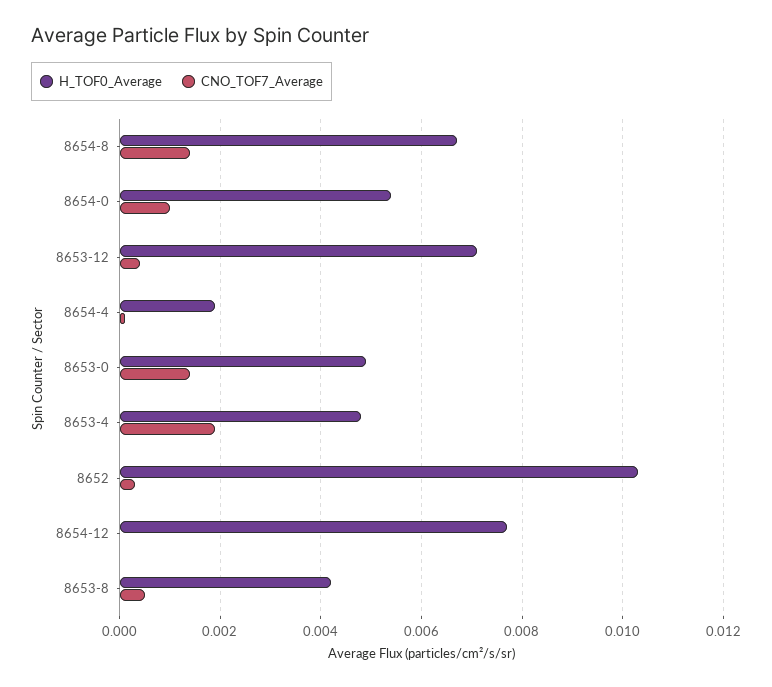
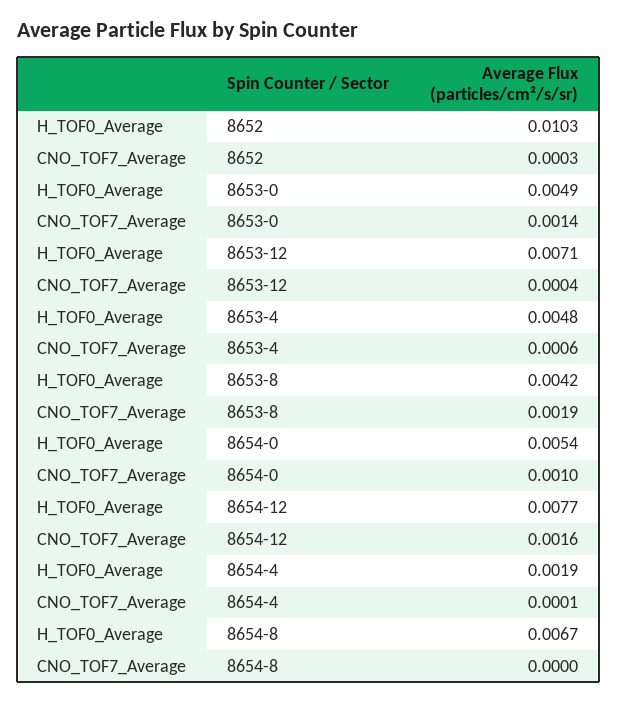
  {
    "H_TOF0_Average": {
      "8654-8": 0.0067,
      "8654-0": 0.0054,
      "8653-12": 0.0071,
      "8654-4": 0.0019,
      "8653-0": 0.0049,
      "8653-4": 0.0048,
      "8652": 0.0103,
      "8654-12": 0.0077,
      "8653-8": 0.0042
    },
    "CNO_TOF7_Average": {
-     "8654-8": 0.0015,
+     "8654-8": 0,
      "8654-0": 0.001,
      "8653-12": 0.0004,
      "8654-4": 0.0001,
      "8653-0": 0.0014,
-     "8653-4": 0.002,
+     "8653-4": 0.0006,
      "8652": 0.0003,
-     "8654-12": 0,
+     "8654-12": 0.0016,
-     "8653-8": 0.0005
+     "8653-8": 0.0019
    }
  }

